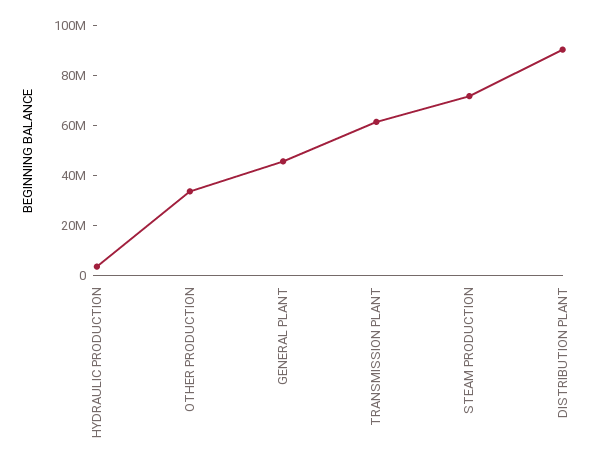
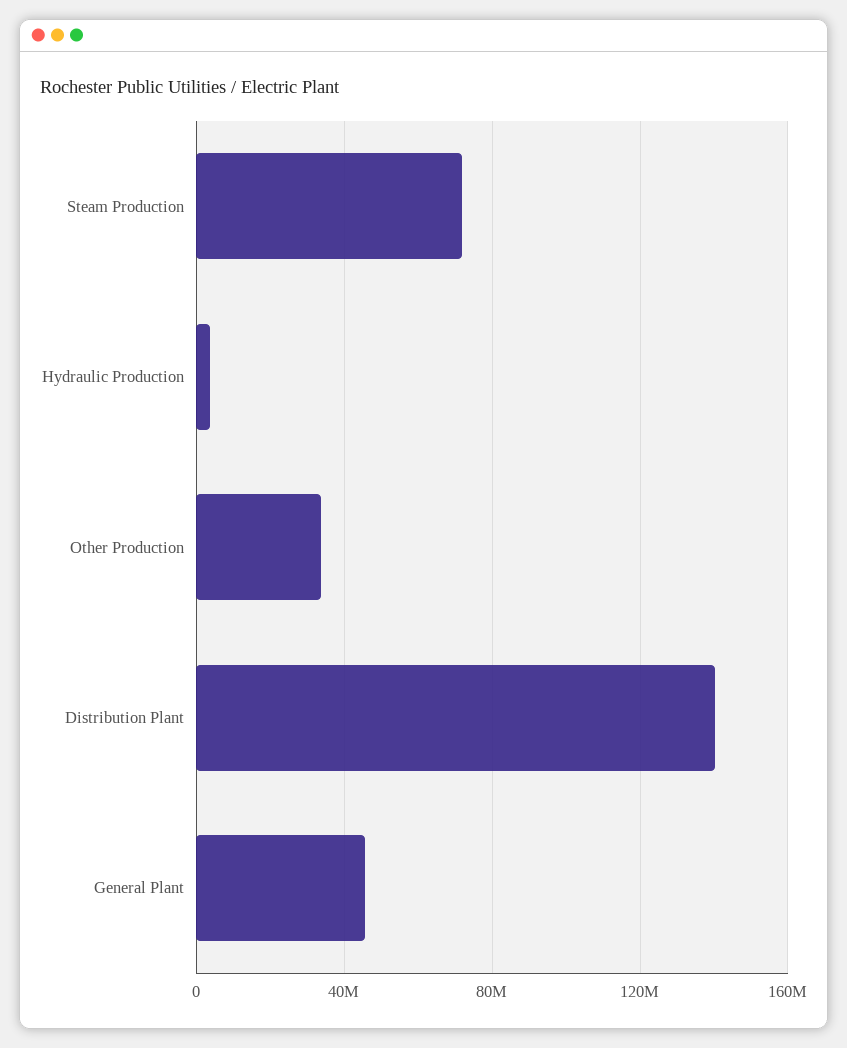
  {
    "HYDRAULIC PRODUCTION": 5000000,
    "OTHER PRODUCTION": 35000000,
    "GENERAL PLANT": 45000000,
-   "TRANSMISSION PLANT": 60000000,
    "STEAM PRODUCTION": 70000000,
-   "DISTRIBUTION PLANT": 90000000
+   "DISTRIBUTION PLANT": 140000000
  }

